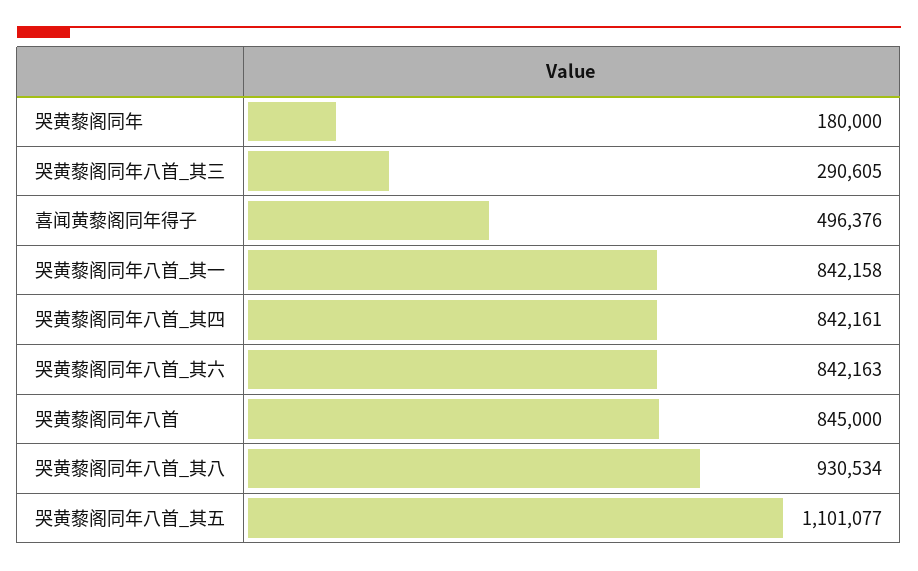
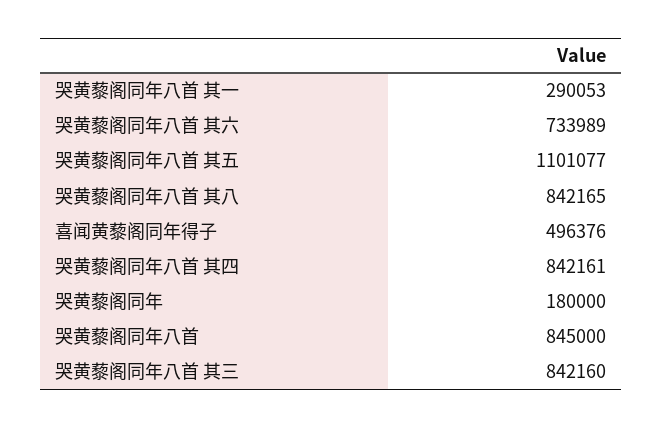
  {
    "哭黄藜阁同年": 180000,
-   "哭黄藜阁同年八首_其三": 290605,
+   "哭黄藜阁同年八首_其三": 842160,
    "喜闻黄藜阁同年得子": 496376,
-   "哭黄藜阁同年八首_其一": 842158,
+   "哭黄藜阁同年八首_其一": 290053,
    "哭黄藜阁同年八首_其四": 842161,
-   "哭黄藜阁同年八首_其六": 842163,
+   "哭黄藜阁同年八首_其六": 733989,
    "哭黄藜阁同年八首": 845000,
-   "哭黄藜阁同年八首_其八": 930534,
+   "哭黄藜阁同年八首_其八": 842165,
    "哭黄藜阁同年八首_其五": 1101077
  }

